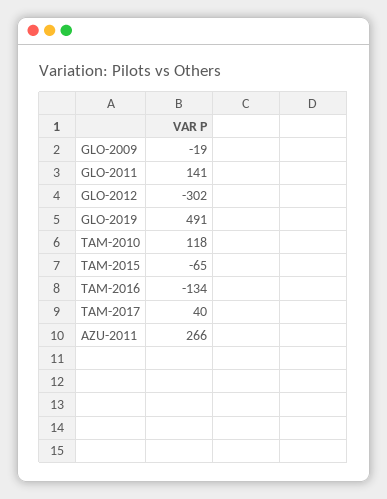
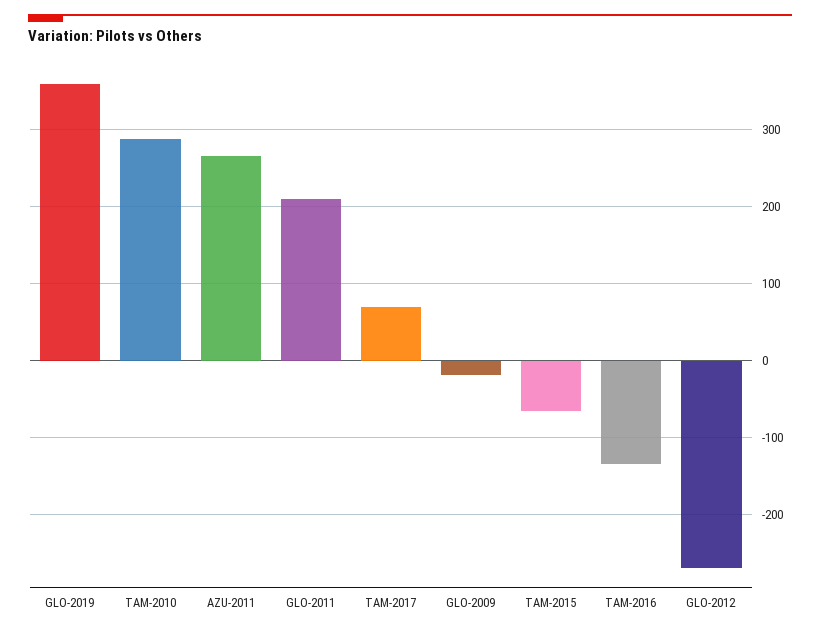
  {
    "GLO-2009": -19,
-   "GLO-2011": 141,
+   "GLO-2011": 210,
-   "GLO-2012": -302,
+   "GLO-2012": -270,
-   "GLO-2019": 491,
+   "GLO-2019": 360,
-   "TAM-2010": 118,
+   "TAM-2010": 290,
    "TAM-2015": -65,
    "TAM-2016": -134,
-   "TAM-2017": 40,
+   "TAM-2017": 70,
    "AZU-2011": 266
  }

